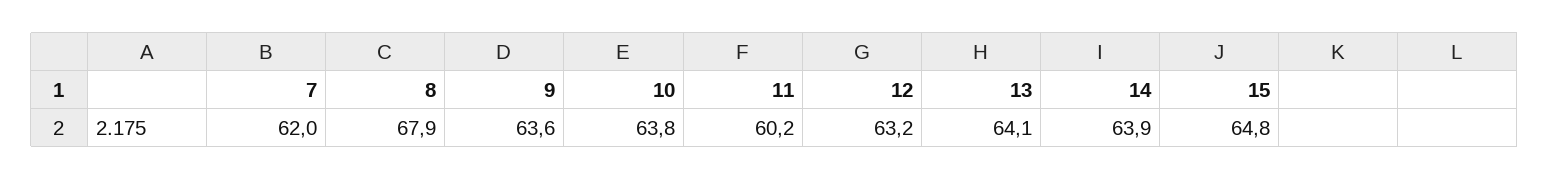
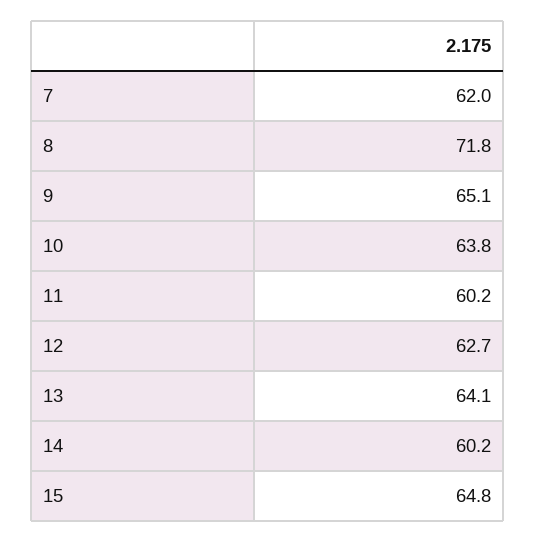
  {
    "7": 62,
-   "8": 67.9,
+   "8": 71.8,
-   "9": 63.6,
+   "9": 65.1,
    "10": 63.8,
    "11": 60.2,
-   "12": 63.2,
+   "12": 62.7,
    "13": 64.1,
-   "14": 63.9,
+   "14": 60.2,
    "15": 64.8
  }

